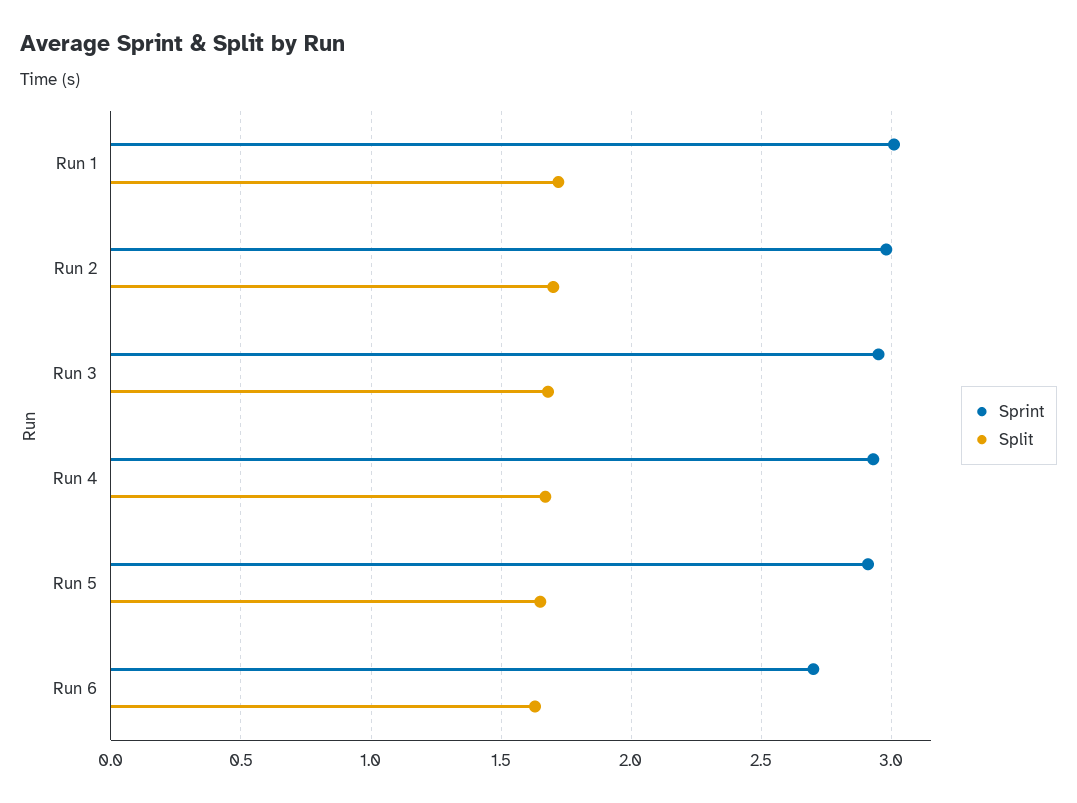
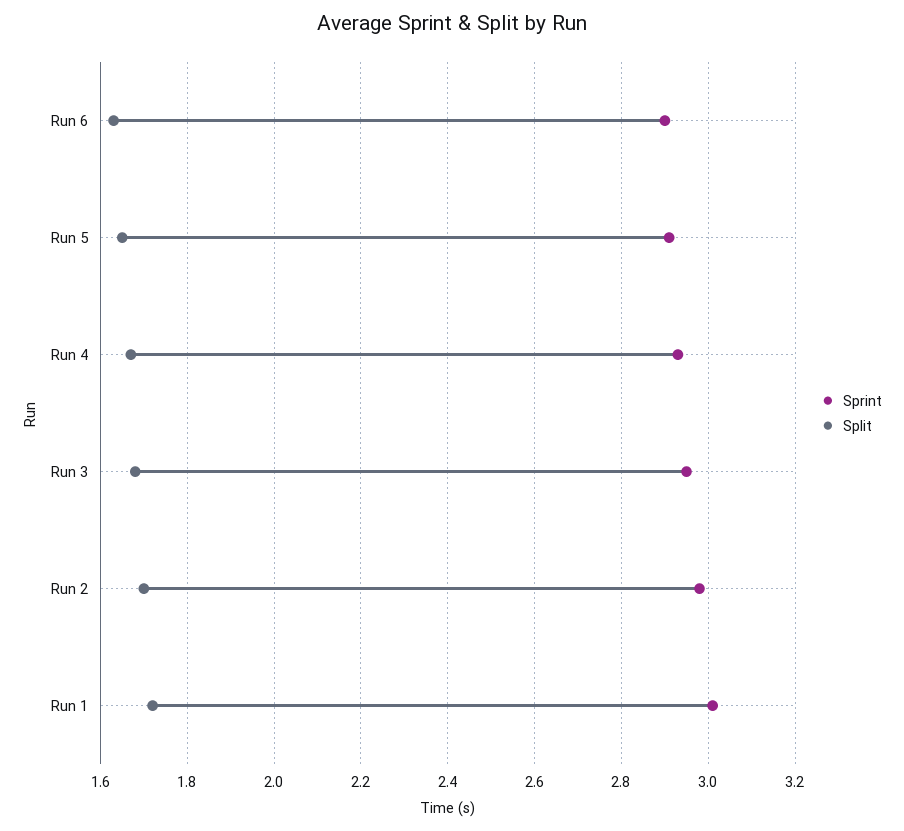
  {
    "Sprint": {
      "Run 1": 3,
      "Run 2": 3,
      "Run 3": 2.95,
      "Run 4": 2.95,
      "Run 5": 2.9,
-     "Run 6": 2.7
+     "Run 6": 2.9
    },
    "Split": {
      "Run 1": 1.7,
      "Run 2": 1.7,
      "Run 3": 1.7,
      "Run 4": 1.65,
      "Run 5": 1.65,
      "Run 6": 1.65
    }
  }

